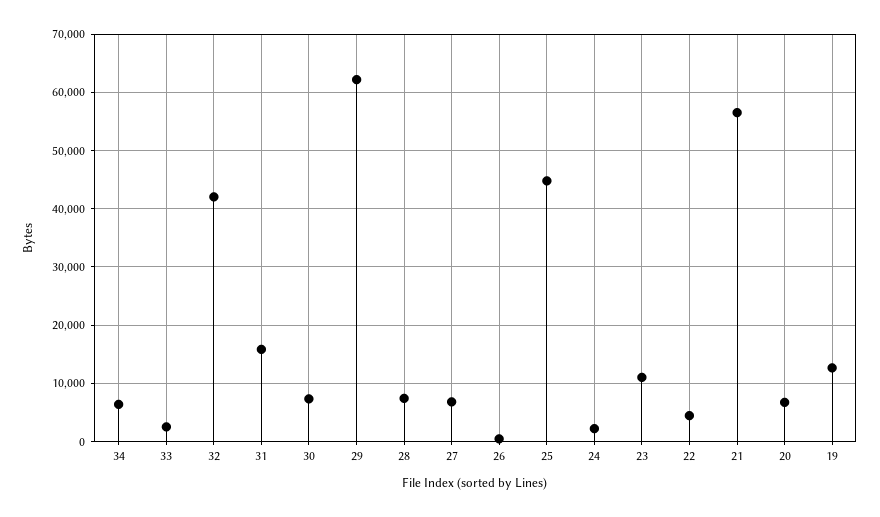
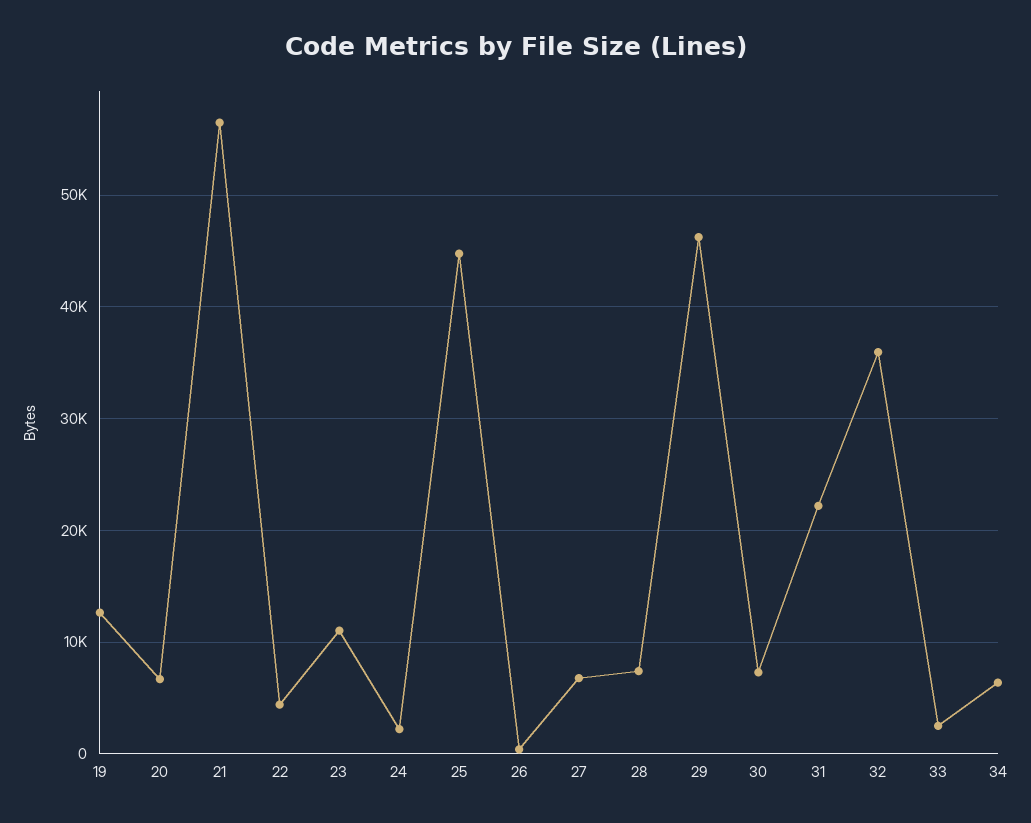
  {
    "34": 6000,
    "33": 3000,
-   "32": 42000,
+   "32": 36000,
-   "31": 16000,
+   "31": 22000,
    "30": 7000,
-   "29": 62000,
+   "29": 46000,
    "28": 7000,
    "27": 7000,
    "26": 0,
    "25": 45000,
    "24": 2000,
    "23": 11000,
    "22": 4000,
    "21": 56000,
    "20": 7000,
    "19": 13000
  }

